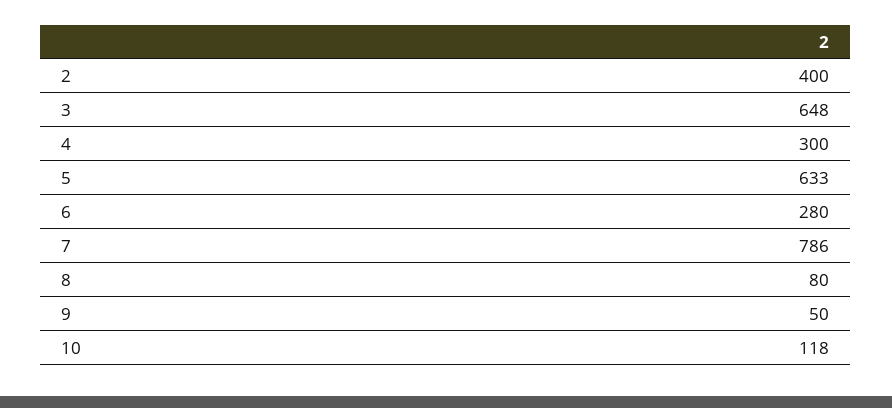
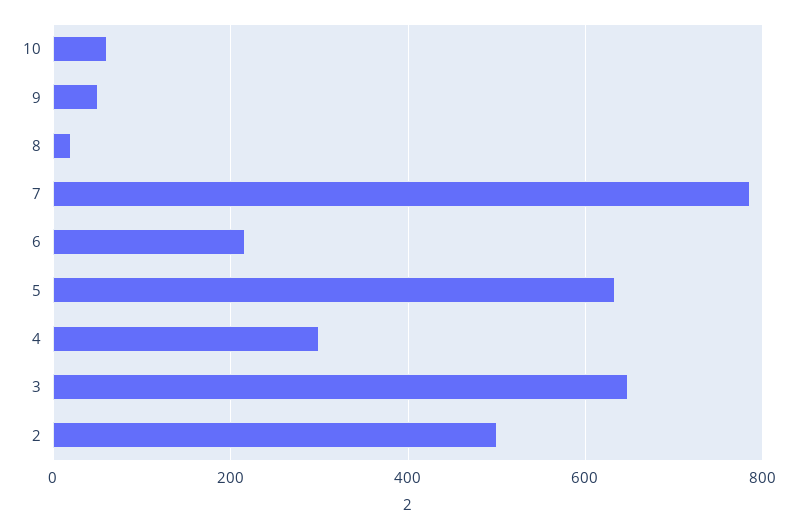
  {
-   "2": 400,
+   "2": 500,
    "3": 648,
    "4": 300,
    "5": 633,
-   "6": 280,
+   "6": 220,
    "7": 786,
-   "8": 80,
+   "8": 20,
    "9": 50,
-   "10": 118
+   "10": 60
  }

